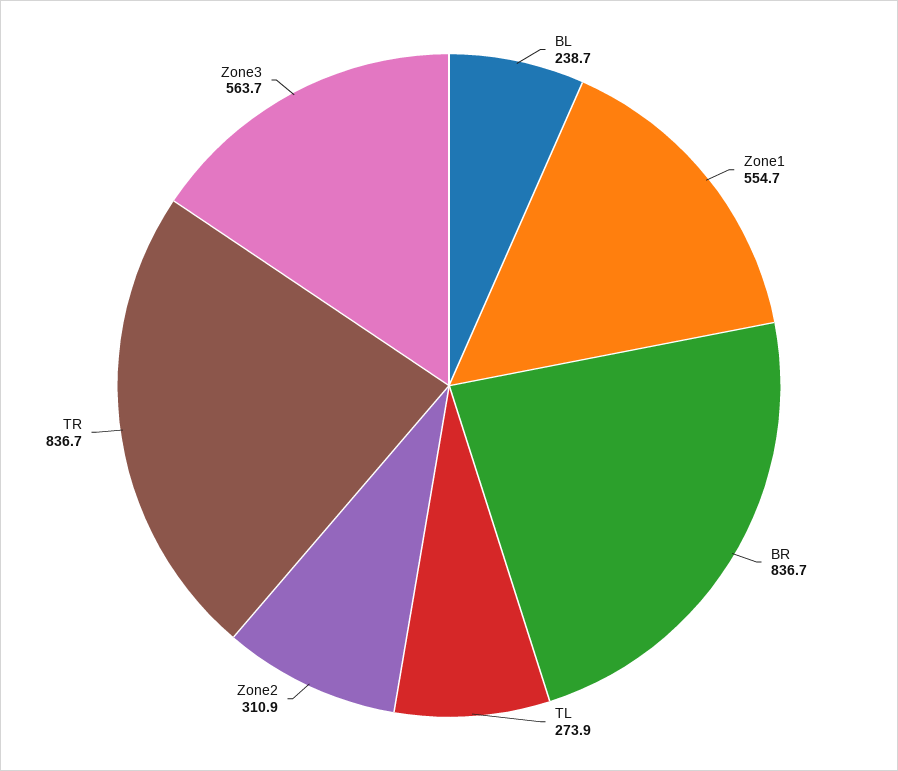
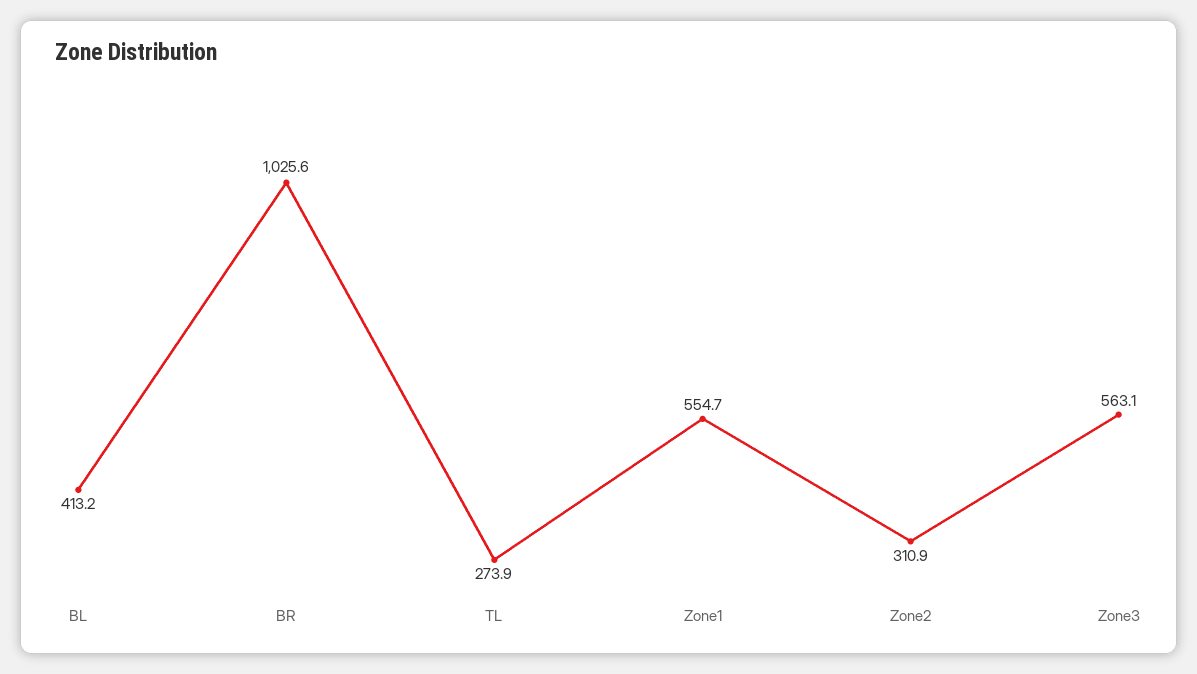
  {
-   "BL": 238.7,
+   "BL": 413.2,
    "Zone1": 554.7,
-   "BR": 836.7,
+   "BR": 1025.6,
    "TL": 273.9,
    "Zone2": 310.9,
-   "TR": 836.7,
-   "Zone3": 563.7
+   "Zone3": 563.1
  }

